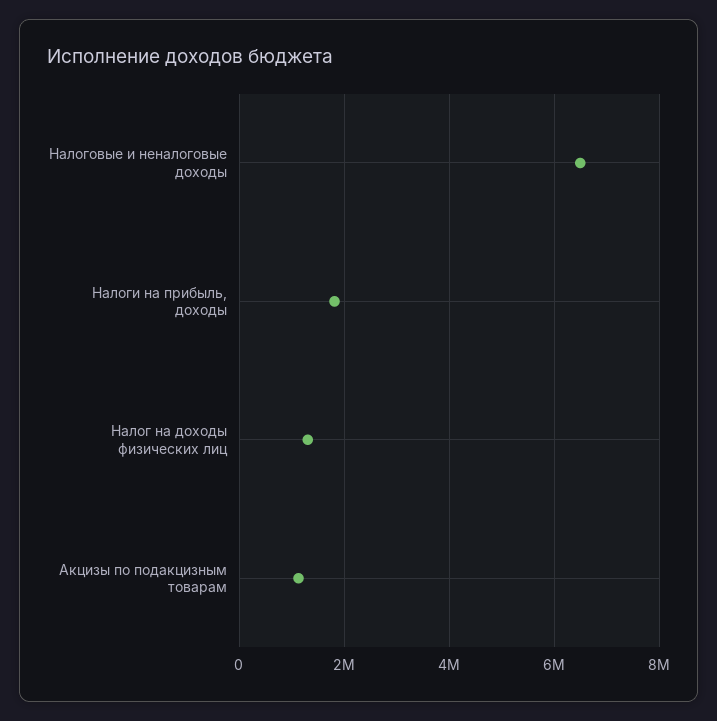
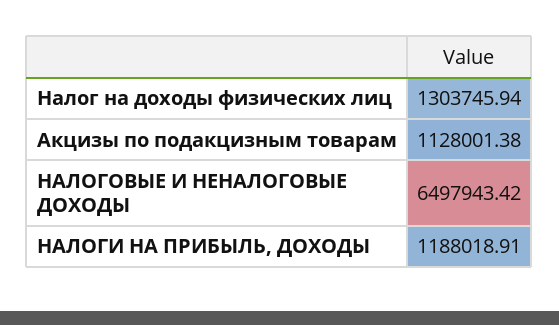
  {
    "Налоговые и неналоговые доходы": 6497943.42,
-   "Налоги на прибыль, доходы": 1800000,
+   "Налоги на прибыль, доходы": 1188018.91,
    "Налог на доходы физических лиц": 1303745.94,
    "Акцизы по подакцизным товарам": 1128001.38
  }

